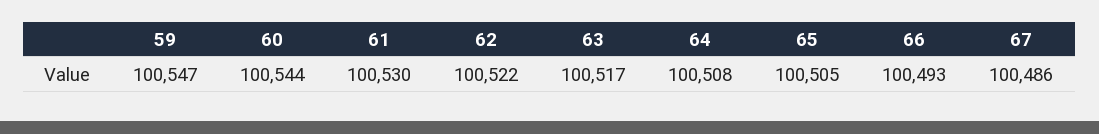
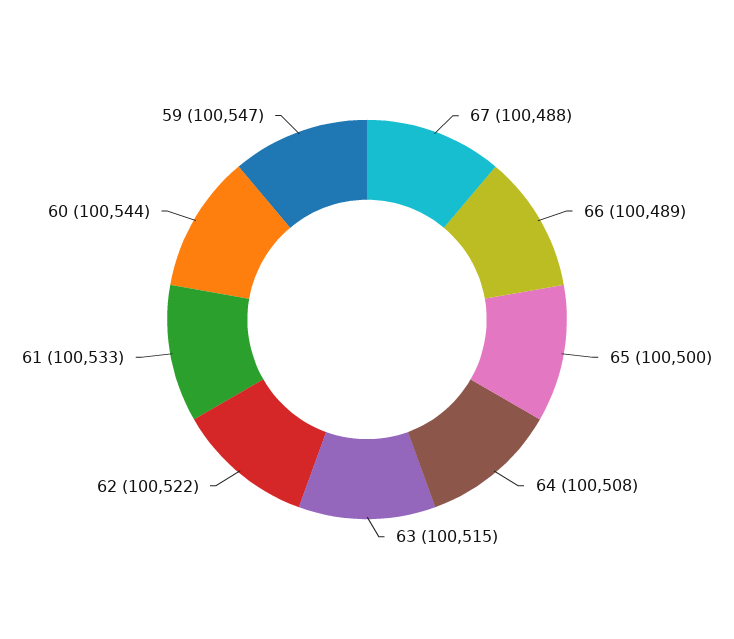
  {
    "59": 100547,
    "60": 100544,
-   "61": 100530,
+   "61": 100533,
    "62": 100522,
-   "63": 100517,
+   "63": 100515,
    "64": 100508,
-   "65": 100505,
+   "65": 100500,
-   "66": 100493,
+   "66": 100489,
-   "67": 100486
+   "67": 100488
  }

